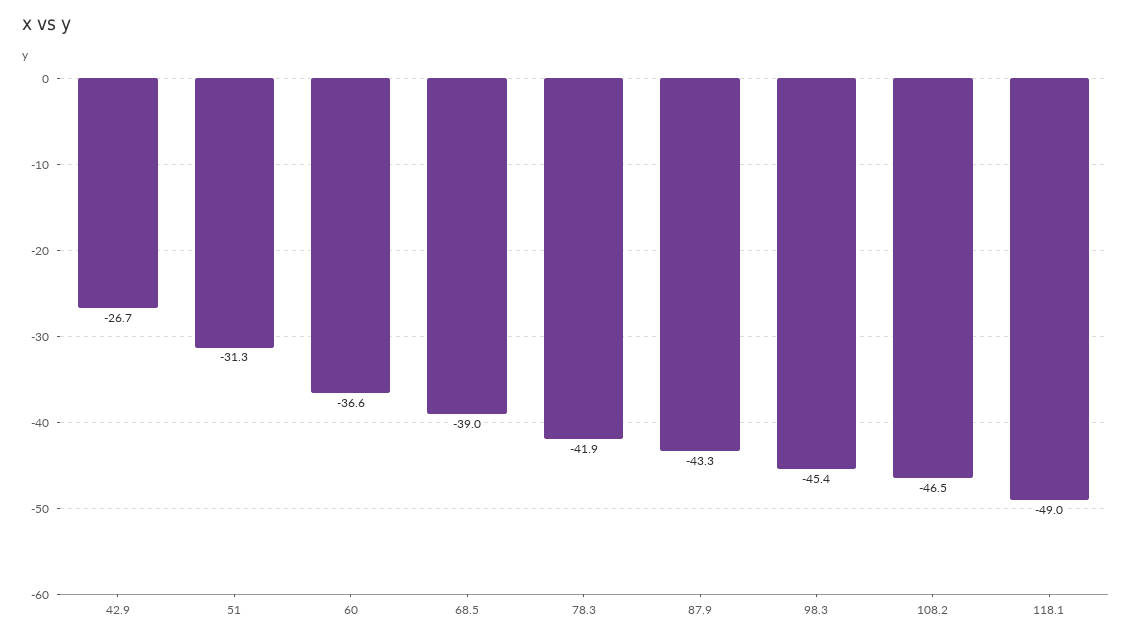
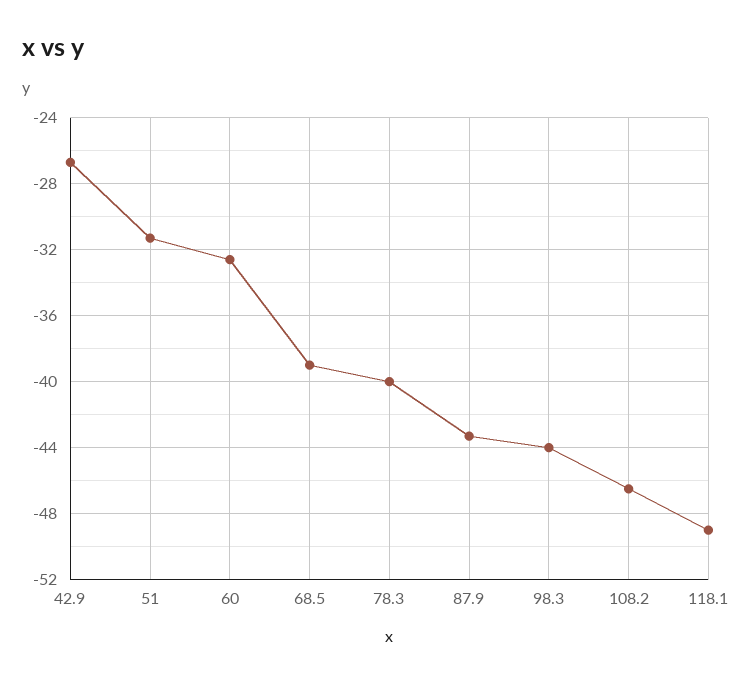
  {
    "42.9": -26.7,
    "51": -31.3,
-   "60": -36.6,
+   "60": -32.5,
    "68.5": -39,
-   "78.3": -41.9,
+   "78.3": -40,
    "87.9": -43.3,
-   "98.3": -45.4,
+   "98.3": -44,
    "108.2": -46.5,
    "118.1": -49
  }

